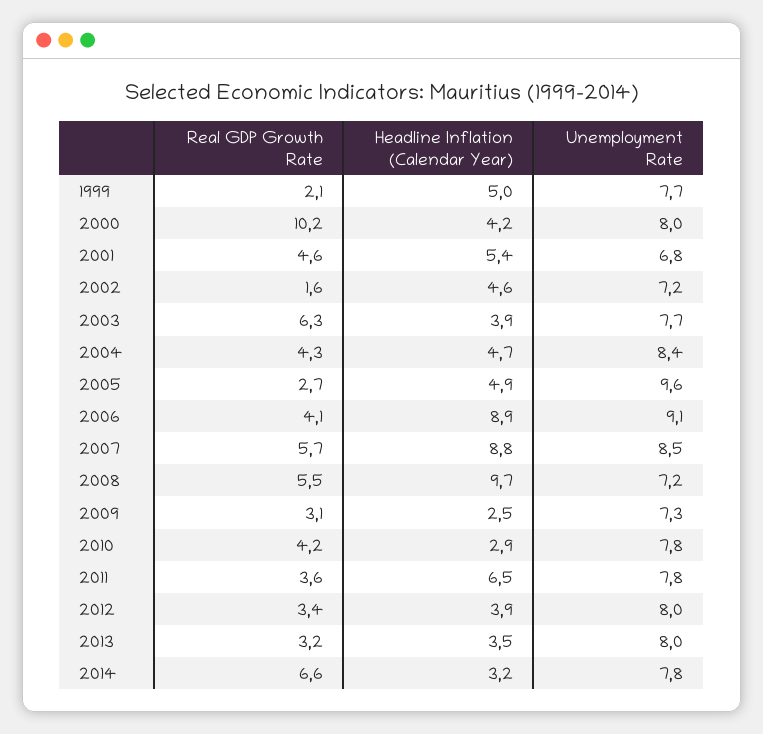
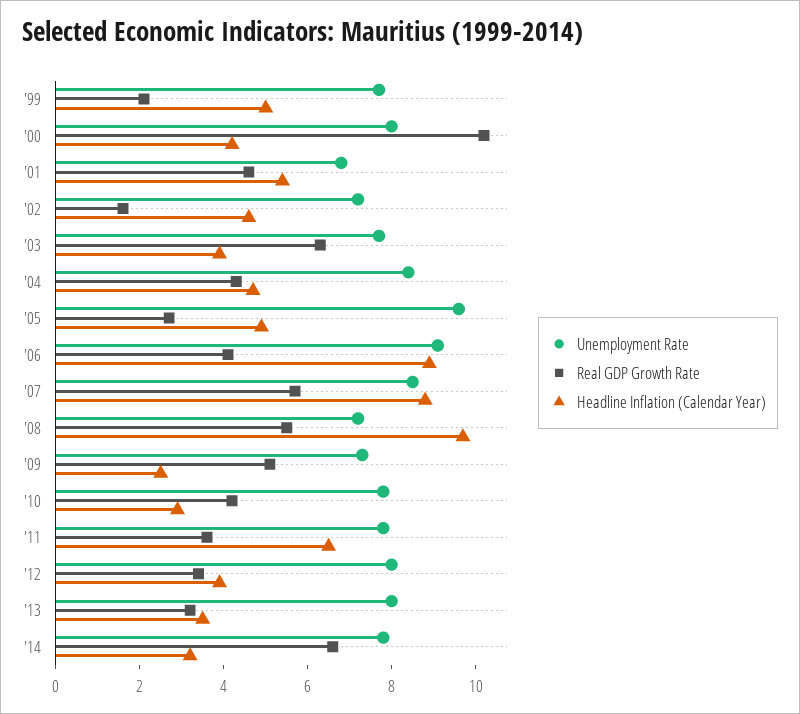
  {
    "Real GDP Growth Rate": {
      "1999": 2.1,
      "2000": 10.2,
      "2001": 4.6,
      "2002": 1.6,
      "2003": 6.3,
      "2004": 4.3,
      "2005": 2.7,
      "2006": 4.1,
      "2007": 5.7,
      "2008": 5.5,
-     "2009": 3.1,
+     "2009": 5,
      "2010": 4.2,
      "2011": 3.6,
      "2012": 3.4,
      "2013": 3.2,
      "2014": 6.6
    },
    "Headline Inflation (Calendar Year)": {
      "1999": 5,
      "2000": 4.2,
      "2001": 5.4,
      "2002": 4.6,
      "2003": 3.9,
      "2004": 4.7,
      "2005": 4.9,
      "2006": 8.9,
      "2007": 8.8,
      "2008": 9.7,
      "2009": 2.5,
      "2010": 2.9,
      "2011": 6.5,
      "2012": 3.9,
      "2013": 3.5,
      "2014": 3.2
    },
    "Unemployment Rate": {
      "1999": 7.7,
      "2000": 8,
      "2001": 6.8,
      "2002": 7.2,
      "2003": 7.7,
      "2004": 8.4,
      "2005": 9.6,
      "2006": 9.1,
      "2007": 8.5,
      "2008": 7.2,
      "2009": 7.3,
      "2010": 7.8,
      "2011": 7.8,
      "2012": 8,
      "2013": 8,
      "2014": 7.8
    }
  }

